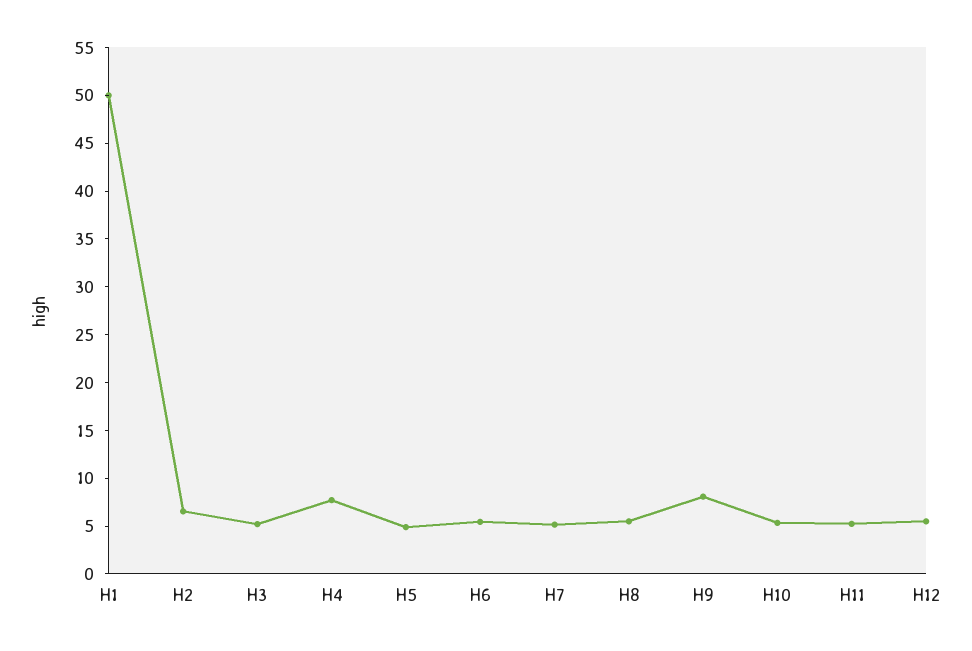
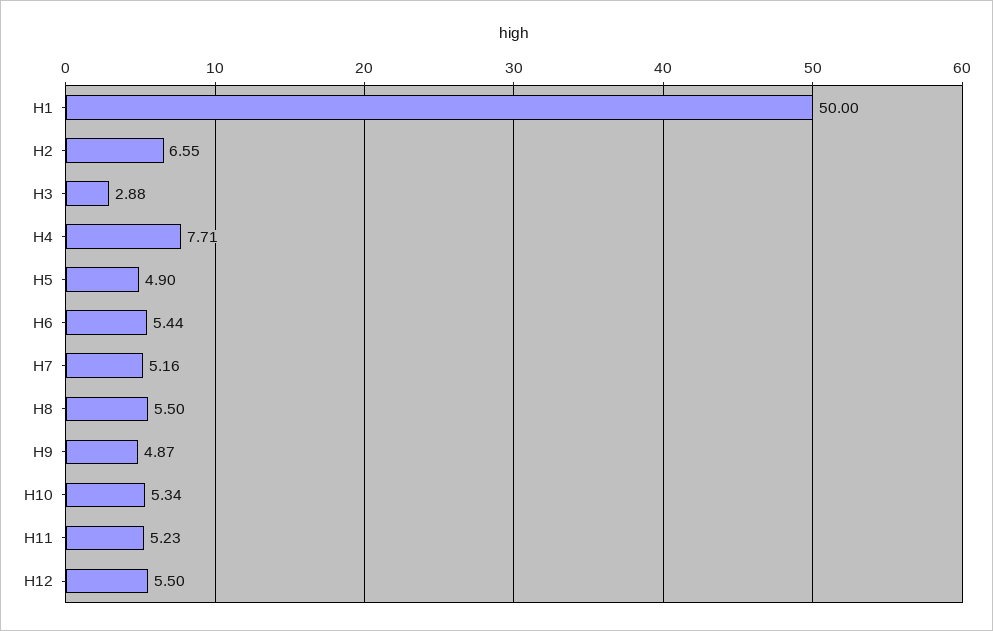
  {
    "H1": 50,
    "H2": 6.55,
-   "H3": 5,
+   "H3": 2.88,
    "H4": 7.71,
    "H5": 4.9,
    "H6": 5.44,
    "H7": 5.16,
    "H8": 5.5,
-   "H9": 8,
+   "H9": 4.87,
    "H10": 5.34,
    "H11": 5.23,
    "H12": 5.5
  }

